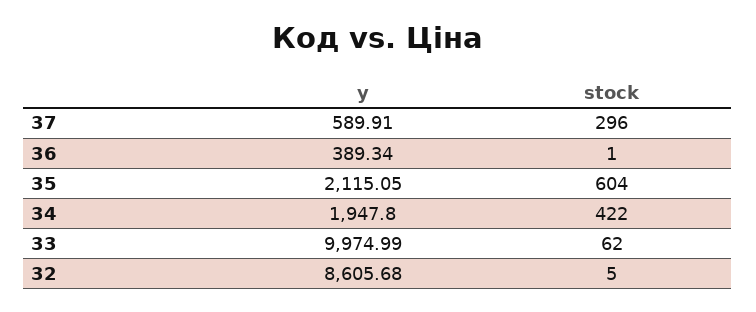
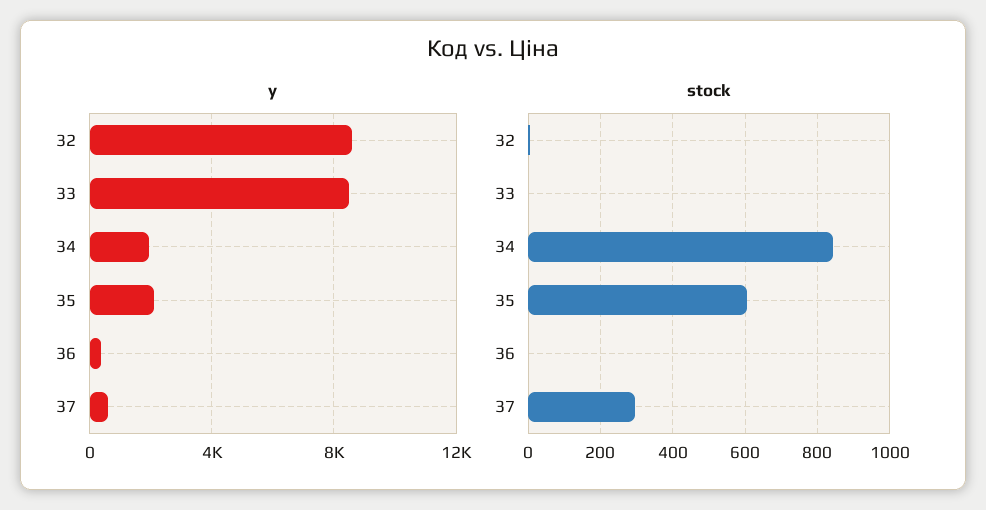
  {
    "y": {
      "37": 589.91,
      "36": 389.34,
      "35": 2115.05,
      "34": 1947.8,
-     "33": 9974.99,
+     "33": 8500,
      "32": 8605.68
    },
    "stock": {
      "37": 296,
      "36": 1,
      "35": 604,
-     "34": 422,
+     "34": 840,
-     "33": 62,
+     "33": 0,
      "32": 5
    }
  }

